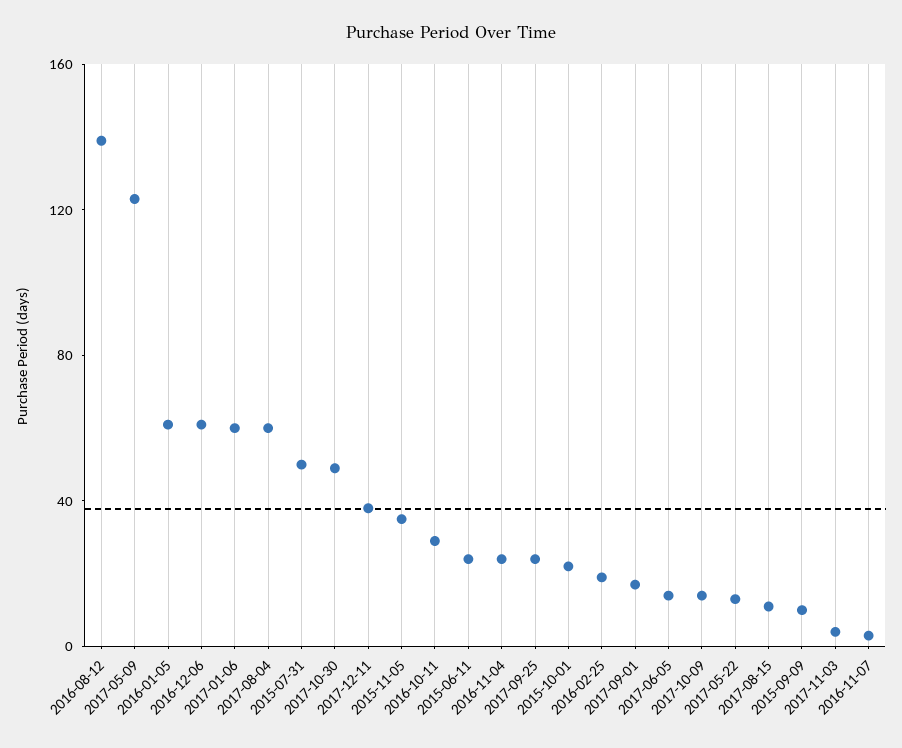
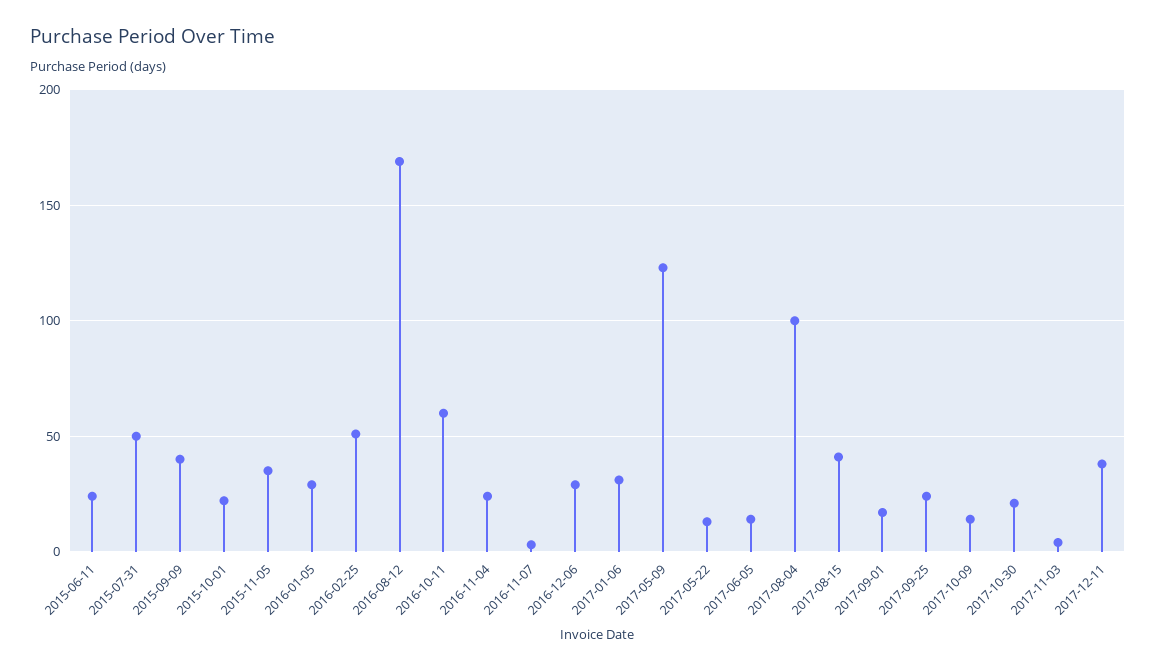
  {
-   "2016-08-12": 140,
+   "2016-08-12": 170,
    "2017-05-09": 125,
-   "2016-01-05": 60,
+   "2016-01-05": 30,
-   "2016-12-06": 60,
+   "2016-12-06": 30,
-   "2017-01-06": 60,
+   "2017-01-06": 30,
-   "2017-08-04": 60,
+   "2017-08-04": 100,
    "2015-07-31": 50,
-   "2017-10-30": 50,
+   "2017-10-30": 20,
    "2017-12-11": 40,
    "2015-11-05": 35,
-   "2016-10-11": 30,
+   "2016-10-11": 60,
    "2015-06-11": 25,
    "2016-11-04": 25,
    "2017-09-25": 25,
    "2015-10-01": 20,
-   "2016-02-25": 20,
+   "2016-02-25": 50,
    "2017-09-01": 15,
    "2017-06-05": 15,
    "2017-10-09": 15,
    "2017-05-22": 15,
-   "2017-08-15": 10,
+   "2017-08-15": 40,
-   "2015-09-09": 10,
+   "2015-09-09": 40,
    "2017-11-03": 5,
    "2016-11-07": 5
  }

